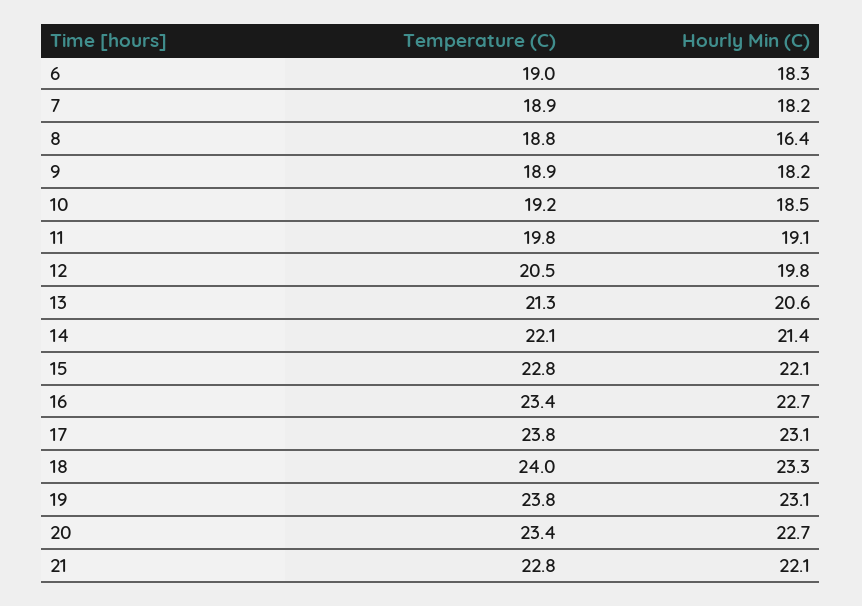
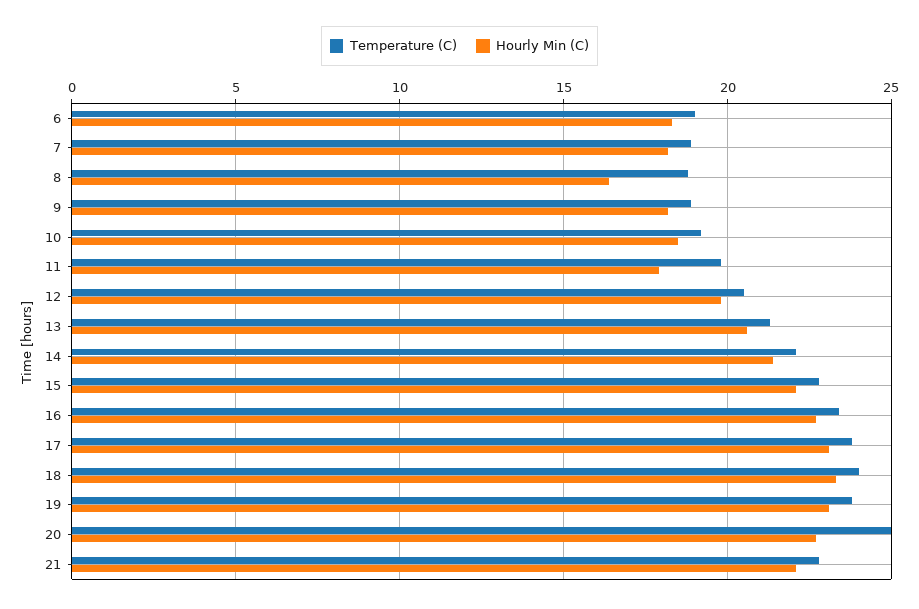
  {
    "Temperature (C)": {
      "6": 19,
      "7": 18.9,
      "8": 18.8,
      "9": 18.9,
      "10": 19.2,
      "11": 19.8,
      "12": 20.5,
      "13": 21.3,
      "14": 22.1,
      "15": 22.8,
      "16": 23.4,
      "17": 23.8,
      "18": 24,
      "19": 23.8,
-     "20": 23.4,
+     "20": 25,
      "21": 22.8
    },
    "Hourly Min (C)": {
      "6": 18.3,
      "7": 18.2,
      "8": 16.4,
      "9": 18.2,
      "10": 18.5,
-     "11": 19.1,
+     "11": 18,
      "12": 19.8,
      "13": 20.6,
      "14": 21.4,
      "15": 22.1,
      "16": 22.7,
      "17": 23.1,
      "18": 23.3,
      "19": 23.1,
      "20": 22.7,
      "21": 22.1
    }
  }

